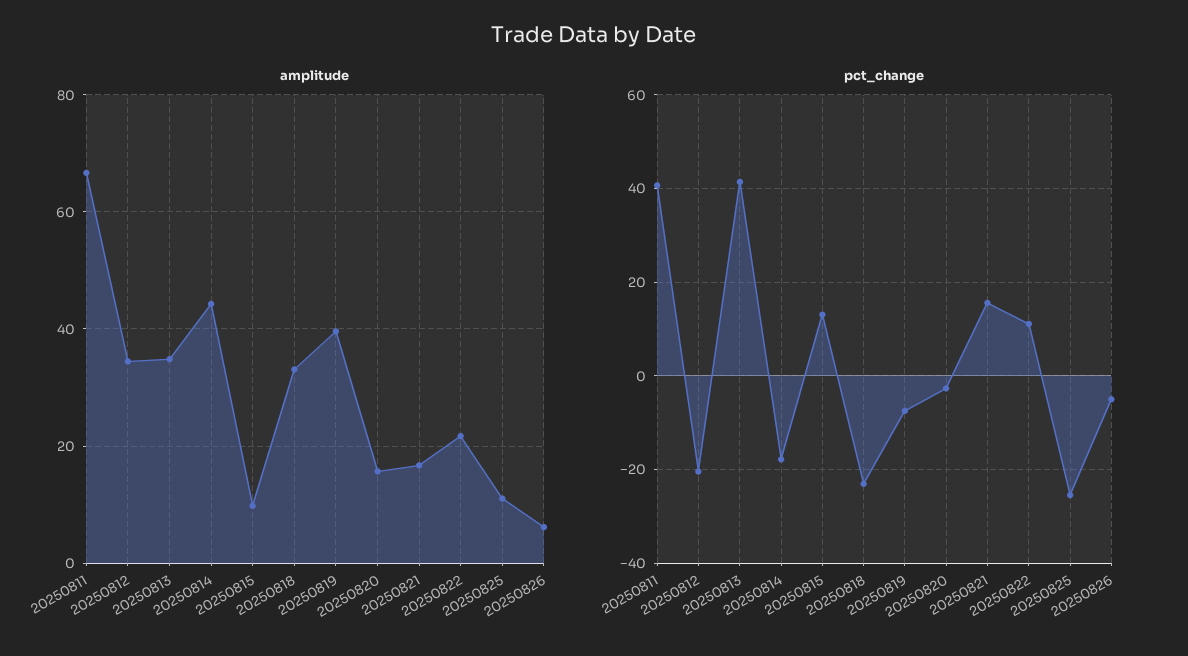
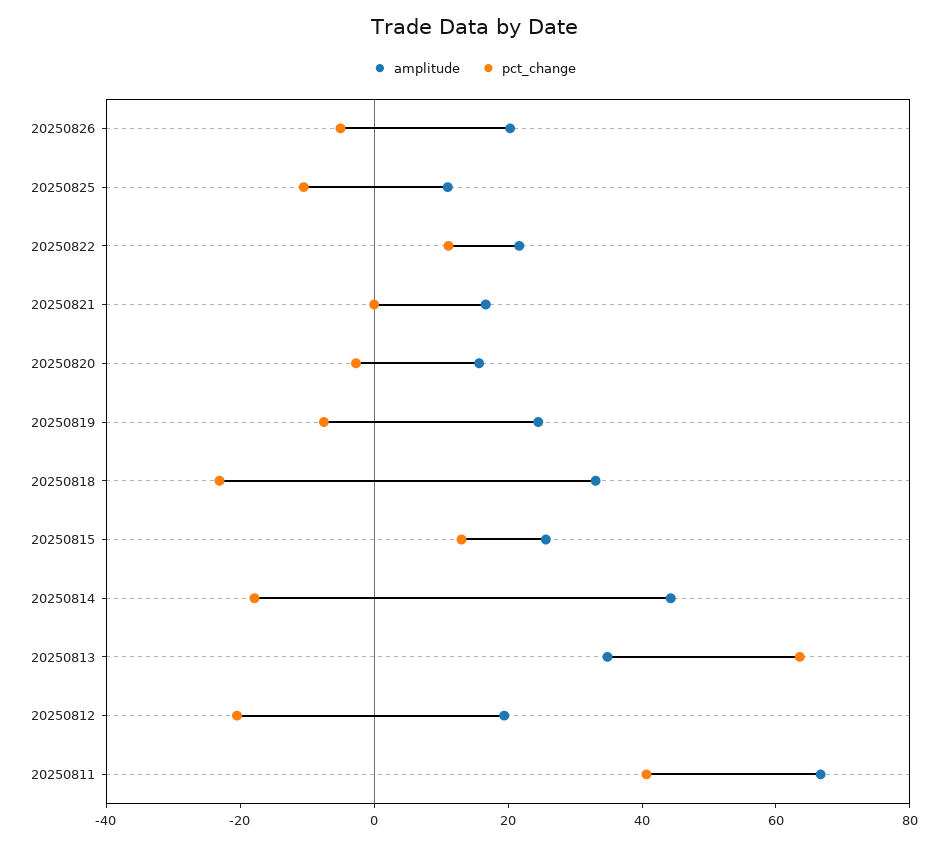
  {
    "amplitude": {
      "20250811": 66,
-     "20250812": 34,
+     "20250812": 20,
      "20250813": 34,
      "20250814": 44,
-     "20250815": 10,
+     "20250815": 25,
      "20250818": 34,
-     "20250819": 40,
+     "20250819": 25,
      "20250820": 16,
      "20250821": 16,
      "20250822": 22,
      "20250825": 12,
-     "20250826": 6
+     "20250826": 20
    },
    "pct_change": {
      "20250811": 40,
      "20250812": -20,
-     "20250813": 42,
+     "20250813": 65,
      "20250814": -18,
      "20250815": 14,
      "20250818": -24,
      "20250819": -8,
      "20250820": -2,
-     "20250821": 16,
+     "20250821": 0,
      "20250822": 12,
-     "20250825": -26,
+     "20250825": -10,
      "20250826": -6
    }
  }

